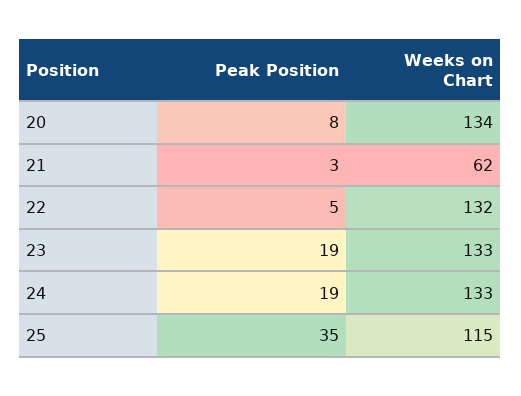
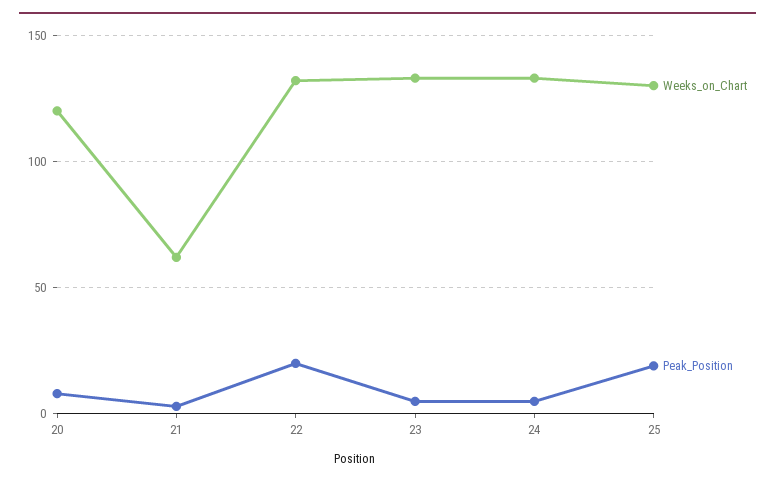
  {
    "Peak Position": {
      "20": 8,
      "21": 3,
-     "22": 5,
+     "22": 20,
-     "23": 19,
+     "23": 5,
-     "24": 19,
+     "24": 5,
-     "25": 35
+     "25": 20
    },
    "Weeks on Chart": {
-     "20": 134,
+     "20": 120,
      "21": 62,
      "22": 132,
      "23": 133,
      "24": 133,
-     "25": 115
+     "25": 130
    }
  }

